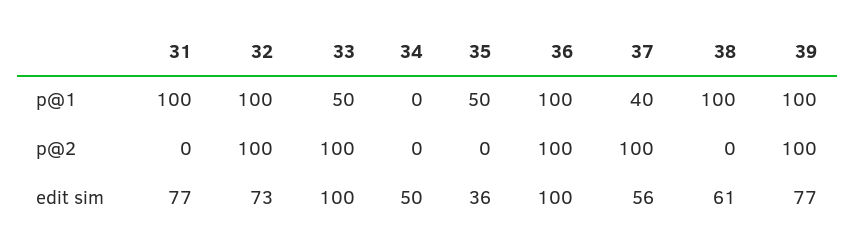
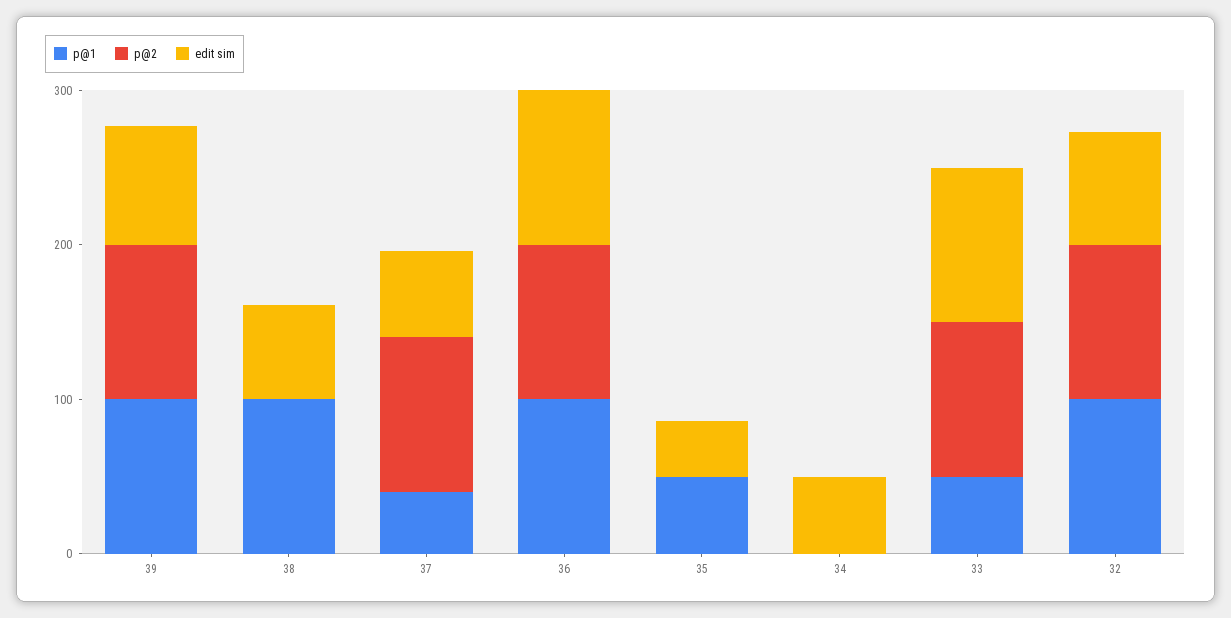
  {
    "p@1": {
-     "31": 100,
      "32": 100,
      "33": 50,
      "34": 0,
      "35": 50,
      "36": 100,
      "37": 40,
      "38": 100,
      "39": 100
    },
    "p@2": {
-     "31": 0,
      "32": 100,
      "33": 100,
      "34": 0,
      "35": 0,
      "36": 100,
      "37": 100,
      "38": 0,
      "39": 100
    },
    "edit sim": {
-     "31": 77,
      "32": 73,
      "33": 100,
      "34": 50,
      "35": 36,
      "36": 100,
      "37": 56,
      "38": 61,
      "39": 77
    }
  }

